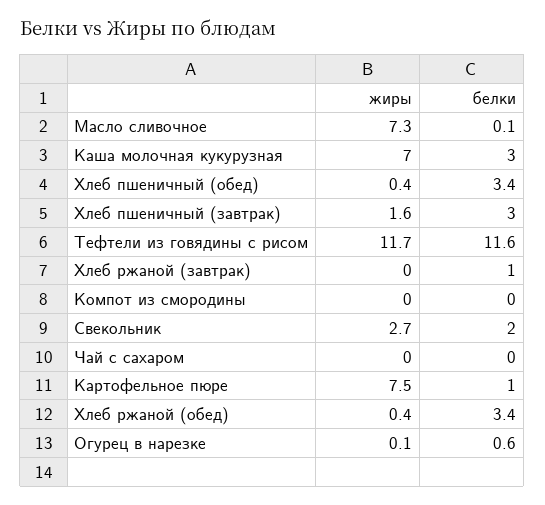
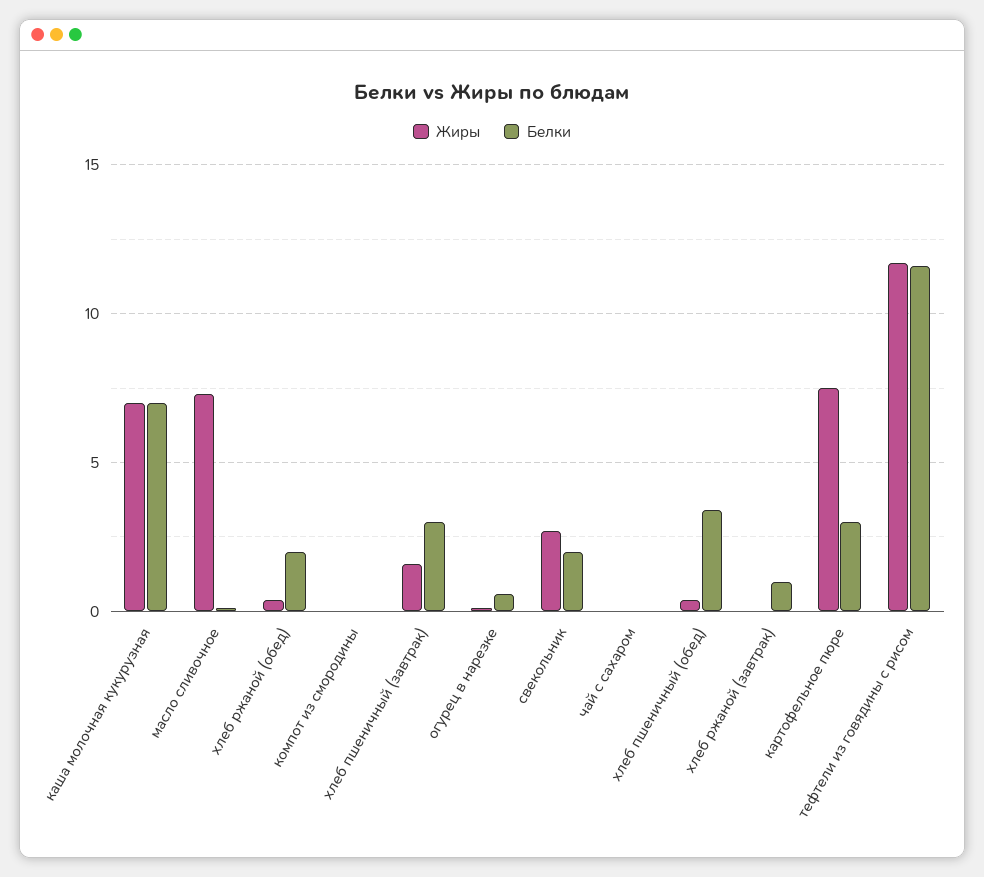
  {
    "жиры": {
      "Масло сливочное": 7.3,
      "Каша молочная кукурузная": 7,
      "Хлеб пшеничный (обед)": 0.4,
      "Хлеб пшеничный (завтрак)": 1.6,
      "Тефтели из говядины с рисом": 11.7,
      "Хлеб ржаной (завтрак)": 0,
      "Компот из смородины": 0,
      "Свекольник": 2.7,
      "Чай с сахаром": 0,
      "Картофельное пюре": 7.5,
      "Хлеб ржаной (обед)": 0.4,
      "Огурец в нарезке": 0.1
    },
    "белки": {
      "Масло сливочное": 0.1,
-     "Каша молочная кукурузная": 3,
+     "Каша молочная кукурузная": 7,
      "Хлеб пшеничный (обед)": 3.4,
      "Хлеб пшеничный (завтрак)": 3,
      "Тефтели из говядины с рисом": 11.6,
      "Хлеб ржаной (завтрак)": 1,
      "Компот из смородины": 0,
      "Свекольник": 2,
      "Чай с сахаром": 0,
-     "Картофельное пюре": 1,
+     "Картофельное пюре": 3,
-     "Хлеб ржаной (обед)": 3.4,
+     "Хлеб ржаной (обед)": 2,
      "Огурец в нарезке": 0.6
    }
  }

